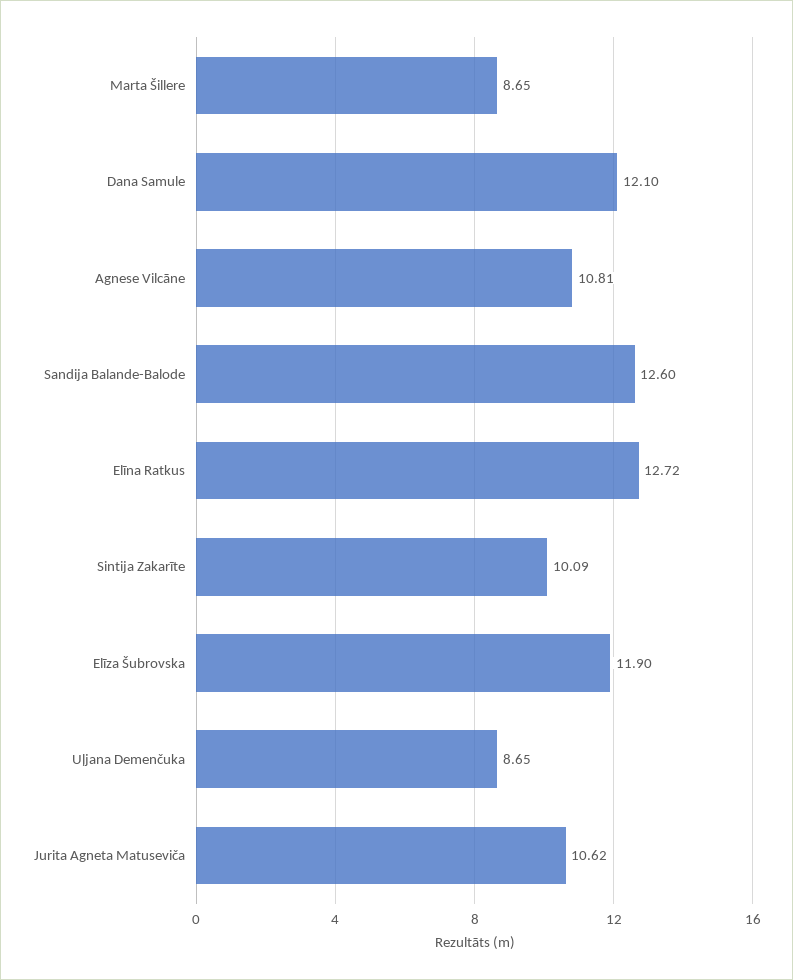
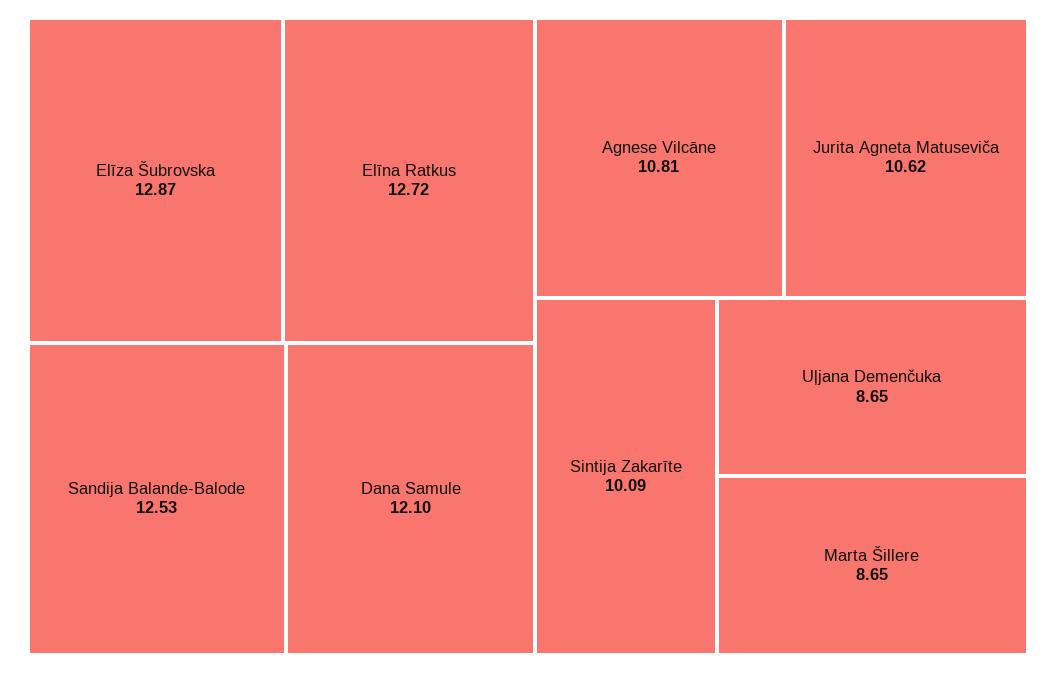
  {
    "Marta Šillere": 8.65,
    "Dana Samule": 12.1,
    "Agnese Vilcāne": 10.81,
-   "Sandija Balande-Balode": 12.6,
+   "Sandija Balande-Balode": 12.53,
    "Elīna Ratkus": 12.72,
    "Sintija Zakarīte": 10.09,
-   "Elīza Šubrovska": 11.9,
+   "Elīza Šubrovska": 12.87,
    "Uļjana Demenčuka": 8.65,
    "Jurita Agneta Matuseviča": 10.62
  }

